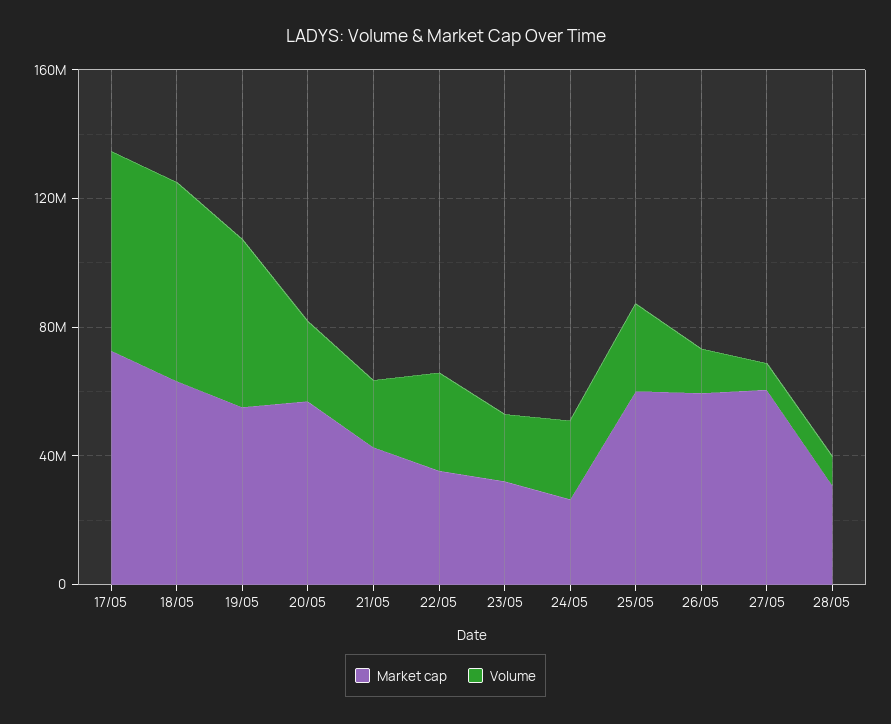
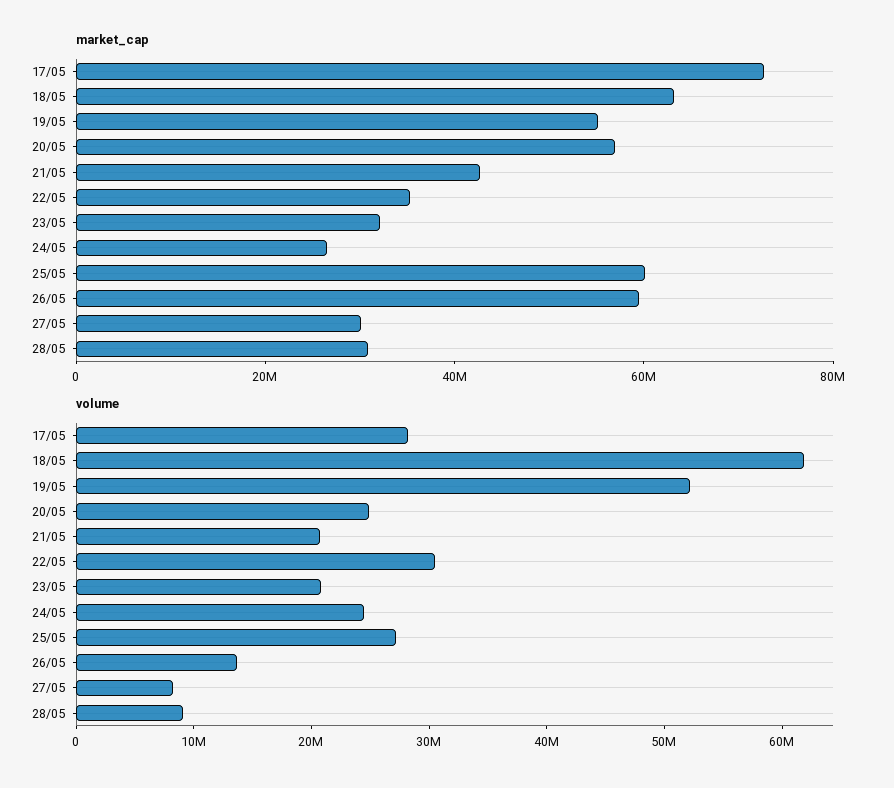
  {
    "Market cap": {
      "17/05": 75000000,
      "18/05": 65000000,
      "19/05": 55000000,
      "20/05": 55000000,
      "21/05": 45000000,
      "22/05": 35000000,
      "23/05": 30000000,
      "24/05": 25000000,
      "25/05": 60000000,
      "26/05": 60000000,
-     "27/05": 60000000,
+     "27/05": 30000000,
      "28/05": 30000000
    },
    "Volume": {
-     "17/05": 60000000,
+     "17/05": 28000000,
      "18/05": 62000000,
      "19/05": 52000000,
      "20/05": 24000000,
      "21/05": 20000000,
      "22/05": 30000000,
      "23/05": 20000000,
      "24/05": 24000000,
      "25/05": 28000000,
      "26/05": 14000000,
      "27/05": 8000000,
      "28/05": 10000000
    }
  }

